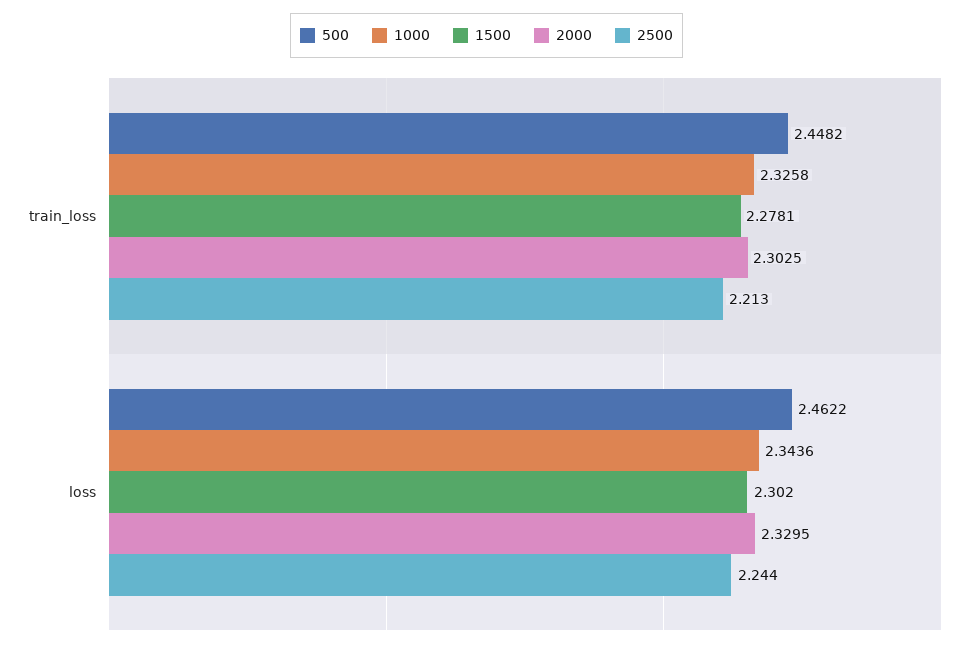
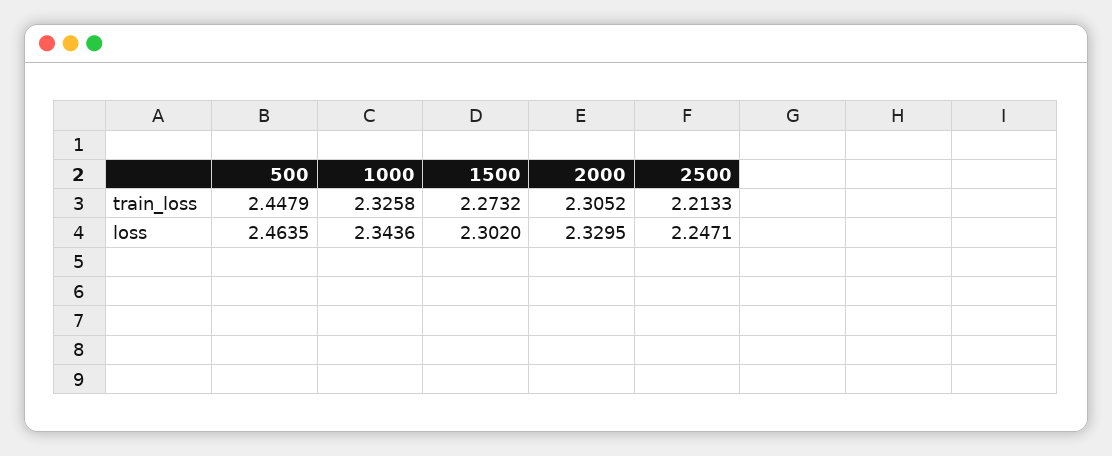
  {
    "500": {
-     "train_loss": 2.4482,
+     "train_loss": 2.4479,
-     "loss": 2.4622
+     "loss": 2.4635
    },
    "1000": {
      "train_loss": 2.3258,
      "loss": 2.3436
    },
    "1500": {
-     "train_loss": 2.2781,
+     "train_loss": 2.2732,
      "loss": 2.302
    },
    "2000": {
-     "train_loss": 2.3025,
+     "train_loss": 2.3052,
      "loss": 2.3295
    },
    "2500": {
      "train_loss": 2.2133,
-     "loss": 2.244
+     "loss": 2.2471
    }
  }

